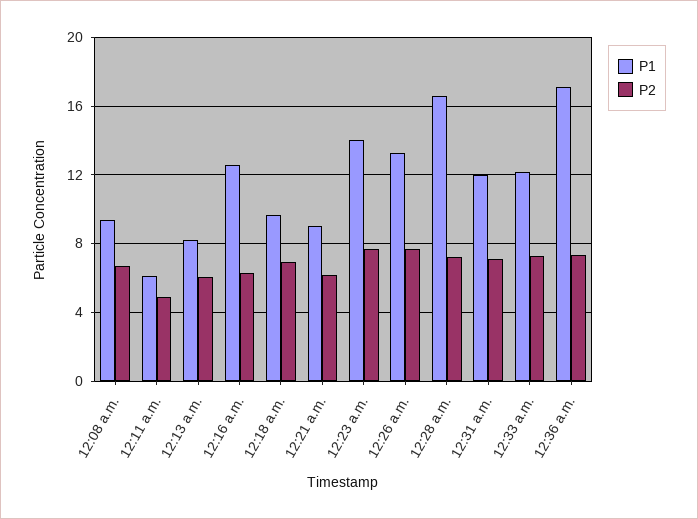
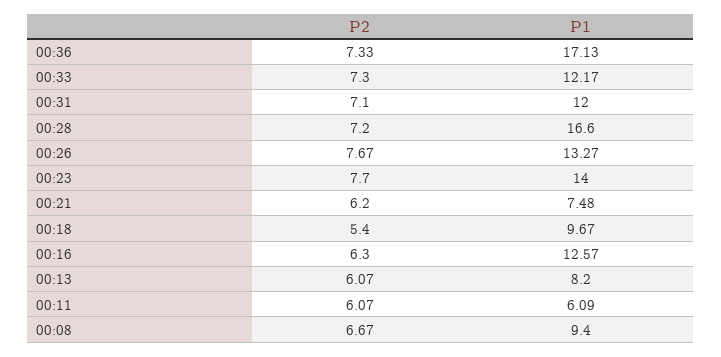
  {
    "P1": {
      "12:08 a.m.": 9.4,
      "12:11 a.m.": 6.09,
      "12:13 a.m.": 8.2,
      "12:16 a.m.": 12.57,
      "12:18 a.m.": 9.67,
-     "12:21 a.m.": 9,
+     "12:21 a.m.": 7.48,
      "12:23 a.m.": 14,
      "12:26 a.m.": 13.27,
      "12:28 a.m.": 16.6,
      "12:31 a.m.": 12,
      "12:33 a.m.": 12.17,
      "12:36 a.m.": 17.13
    },
    "P2": {
      "12:08 a.m.": 6.67,
-     "12:11 a.m.": 5,
+     "12:11 a.m.": 6.07,
      "12:13 a.m.": 6.07,
      "12:16 a.m.": 6.3,
-     "12:18 a.m.": 7,
+     "12:18 a.m.": 5.4,
      "12:21 a.m.": 6.2,
      "12:23 a.m.": 7.7,
      "12:26 a.m.": 7.67,
      "12:28 a.m.": 7.2,
      "12:31 a.m.": 7.1,
      "12:33 a.m.": 7.3,
      "12:36 a.m.": 7.33
    }
  }

